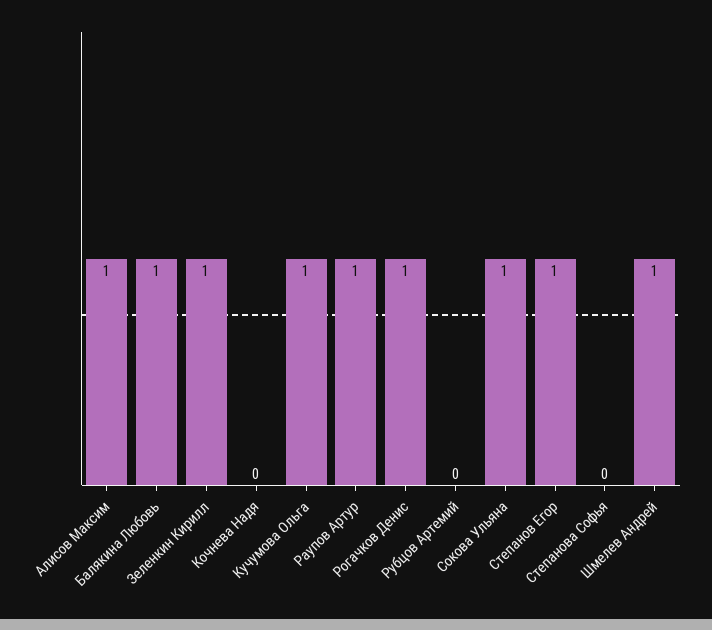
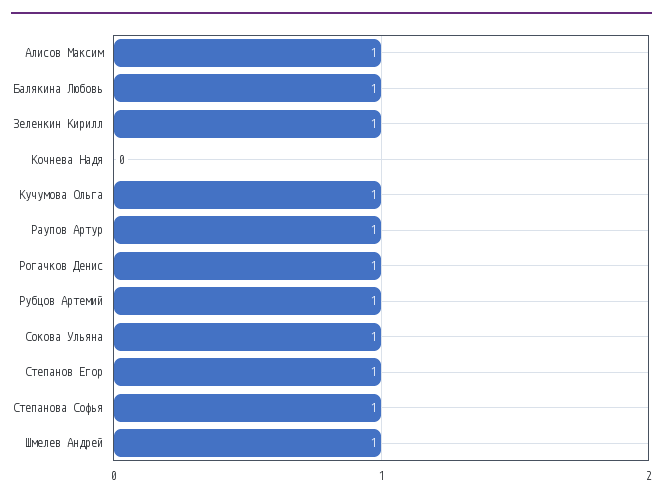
  {
    "Алисов Максим": 1,
    "Балякина Любовь": 1,
    "Зеленкин Кирилл": 1,
    "Кочнева Надя": 0,
    "Кучумова Ольга": 1,
    "Раупов Артур": 1,
    "Рогачков Денис": 1,
-   "Рубцов Артемий": 0,
+   "Рубцов Артемий": 1,
    "Сокова Ульяна": 1,
    "Степанов Егор": 1,
-   "Степанова Софья": 0,
+   "Степанова Софья": 1,
    "Шмелев Андрей": 1
  }

